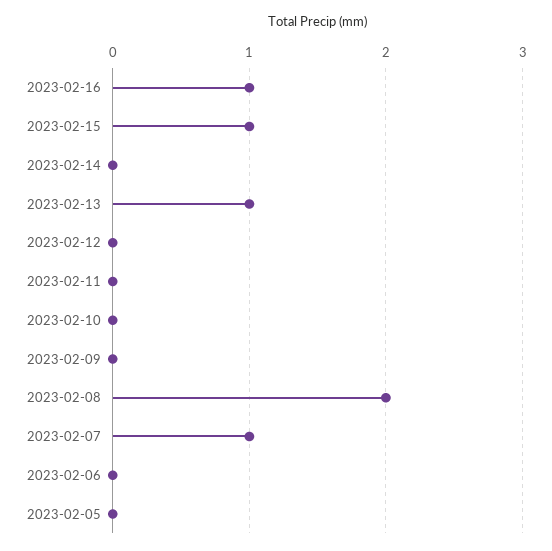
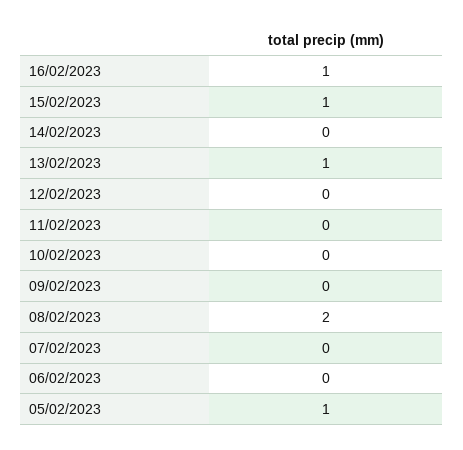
  {
    "2023-02-16": 1,
    "2023-02-15": 1,
    "2023-02-14": 0,
    "2023-02-13": 1,
    "2023-02-12": 0,
    "2023-02-11": 0,
    "2023-02-10": 0,
    "2023-02-09": 0,
    "2023-02-08": 2,
-   "2023-02-07": 1,
+   "2023-02-07": 0,
    "2023-02-06": 0,
-   "2023-02-05": 0
+   "2023-02-05": 1
  }

